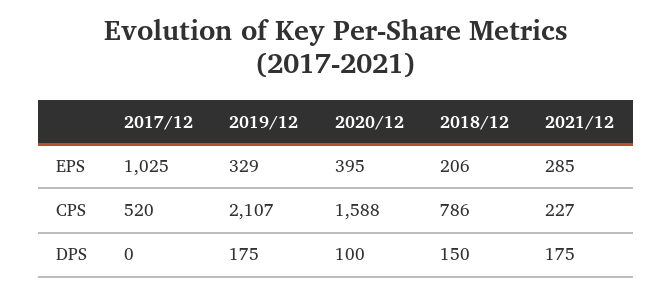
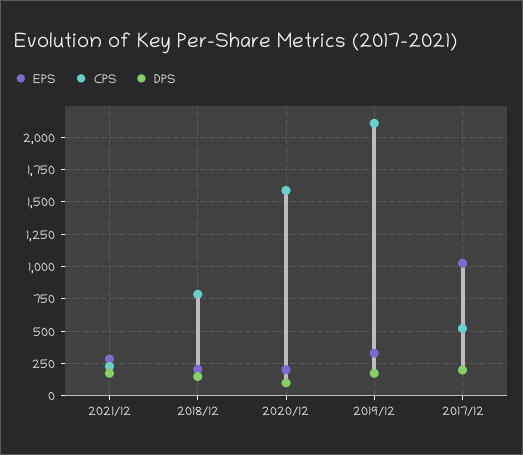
  {
    "EPS": {
      "2017/12": 1025,
      "2019/12": 329,
-     "2020/12": 395,
+     "2020/12": 200,
      "2018/12": 206,
      "2021/12": 285
    },
    "CPS": {
      "2017/12": 520,
      "2019/12": 2107,
      "2020/12": 1588,
      "2018/12": 786,
      "2021/12": 227
    },
    "DPS": {
-     "2017/12": 0,
+     "2017/12": 200,
      "2019/12": 175,
      "2020/12": 100,
      "2018/12": 150,
      "2021/12": 175
    }
  }

